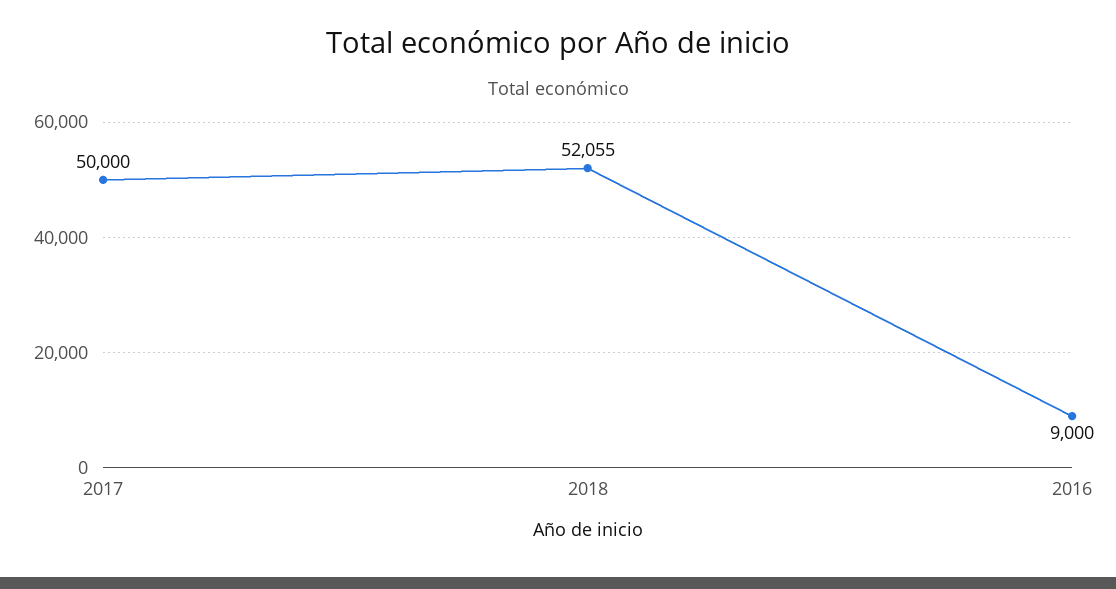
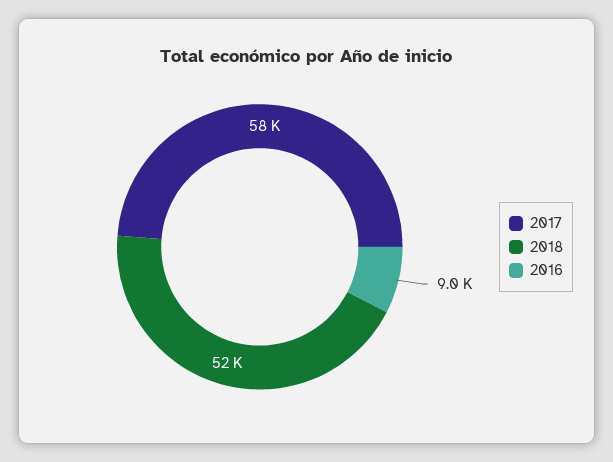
  {
-   "2017": 50000,
+   "2017": 58000,
    "2018": 52055,
    "2016": 9000
  }

